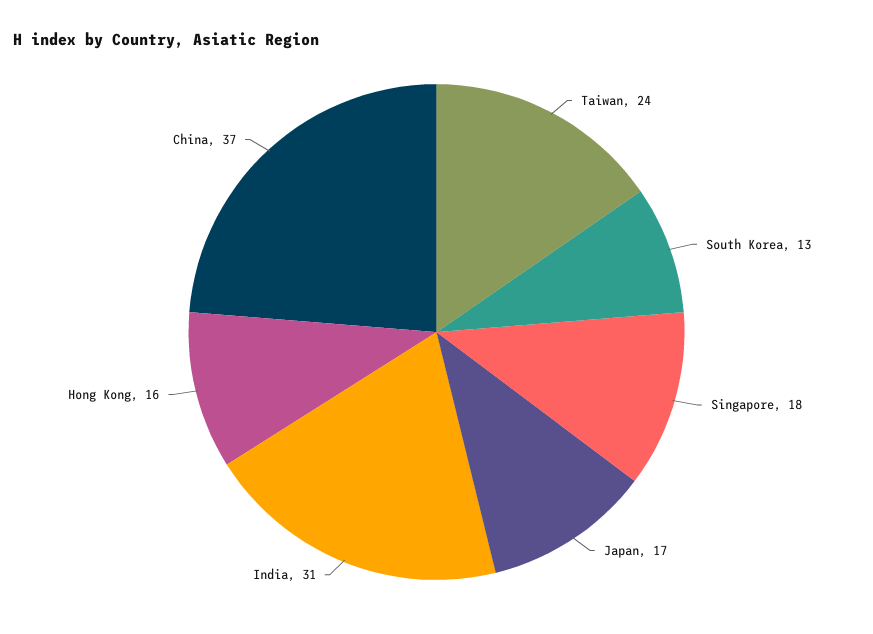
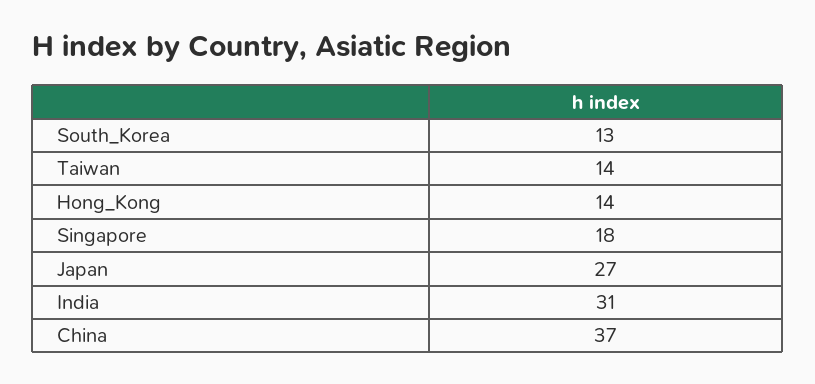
  {
-   "Taiwan": 24,
+   "Taiwan": 14,
    "South Korea": 13,
    "Singapore": 18,
-   "Japan": 17,
+   "Japan": 27,
    "India": 31,
-   "Hong Kong": 16,
+   "Hong Kong": 14,
    "China": 37
  }

